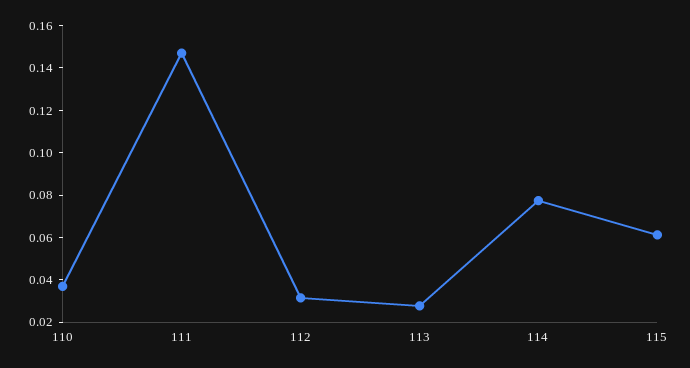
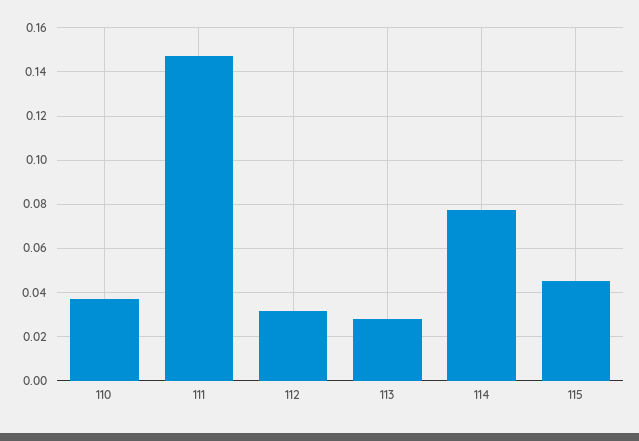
  {
    "110": 0.035,
    "111": 0.145,
    "112": 0.03,
    "113": 0.03,
    "114": 0.075,
-   "115": 0.06
+   "115": 0.045
  }

